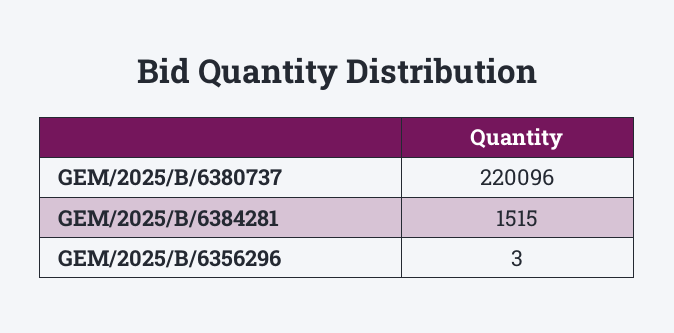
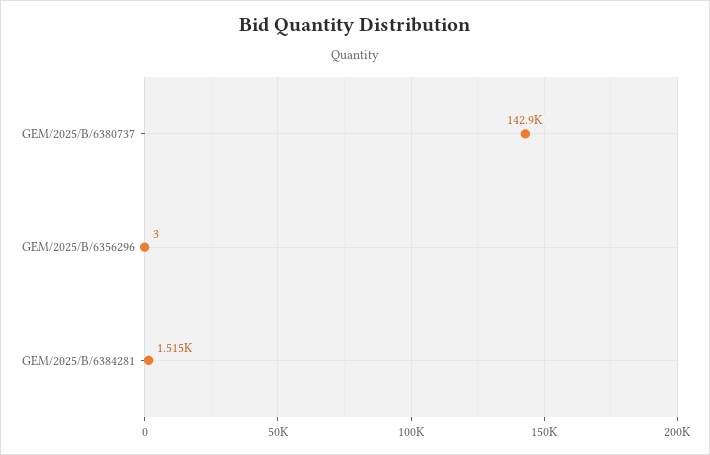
  {
-   "GEM/2025/B/6380737": 220096,
+   "GEM/2025/B/6380737": 142900,
    "GEM/2025/B/6384281": 1515,
    "GEM/2025/B/6356296": 3
  }

